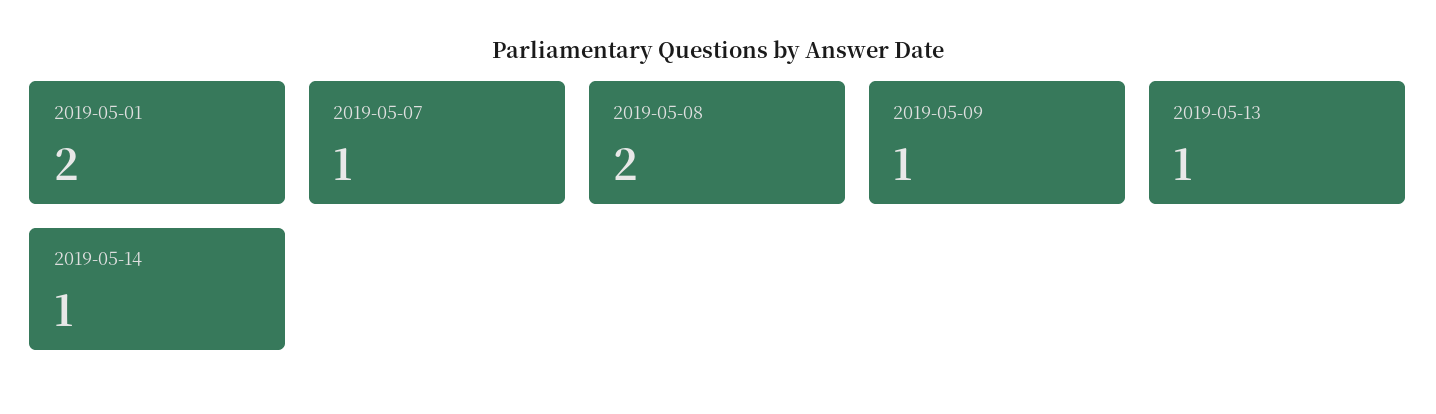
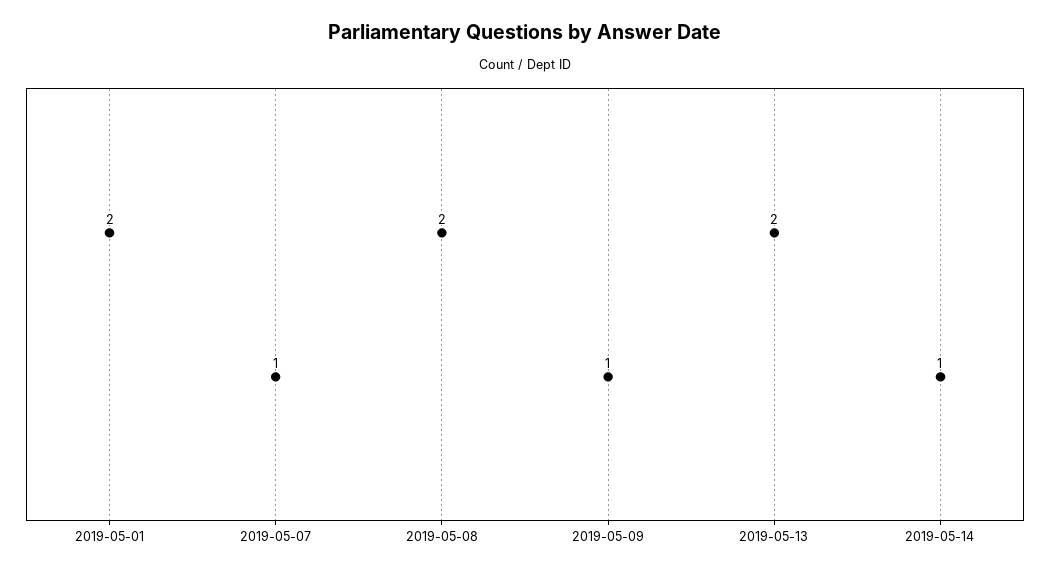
  {
    "2019-05-01": 2,
    "2019-05-07": 1,
    "2019-05-08": 2,
    "2019-05-09": 1,
-   "2019-05-13": 1,
+   "2019-05-13": 2,
    "2019-05-14": 1
  }

